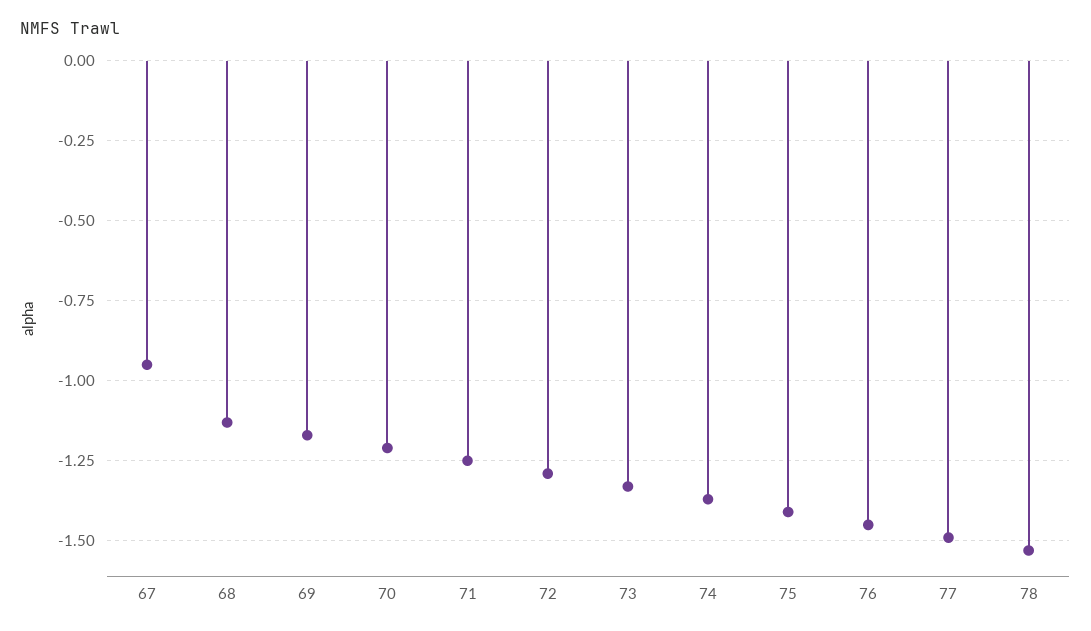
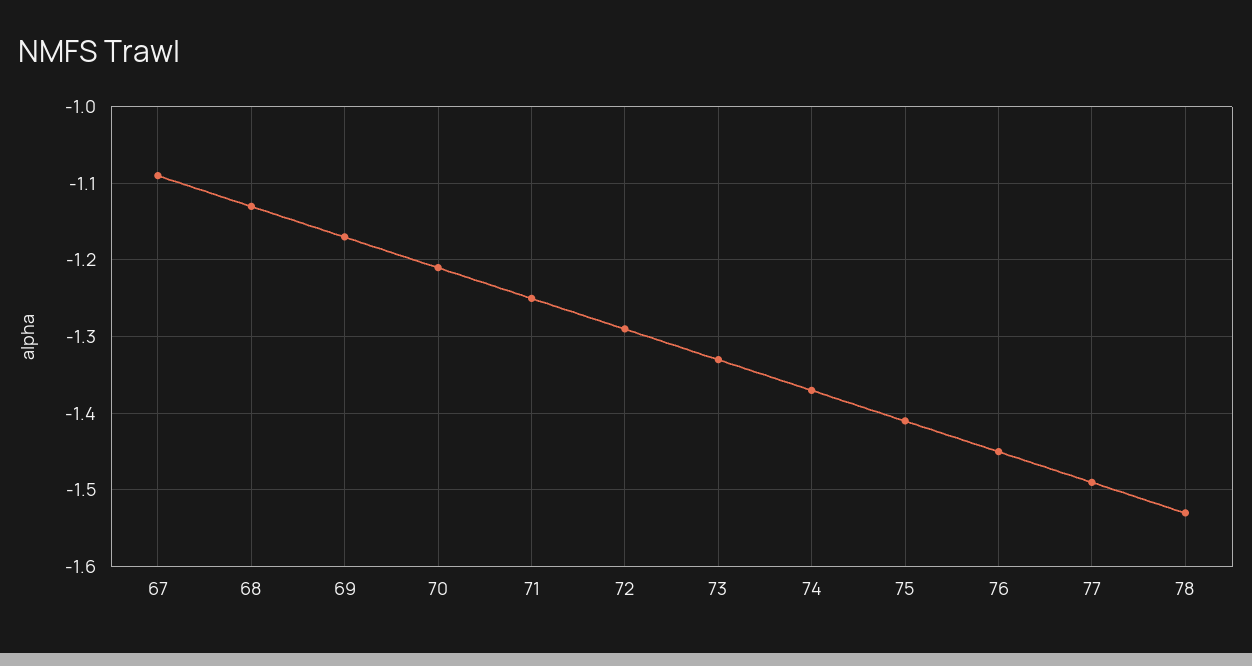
  {
-   "67": -0.95,
+   "67": -1.09,
    "68": -1.13,
    "69": -1.17,
    "70": -1.21,
    "71": -1.25,
    "72": -1.29,
    "73": -1.33,
    "74": -1.37,
    "75": -1.41,
    "76": -1.45,
    "77": -1.49,
    "78": -1.53
  }

